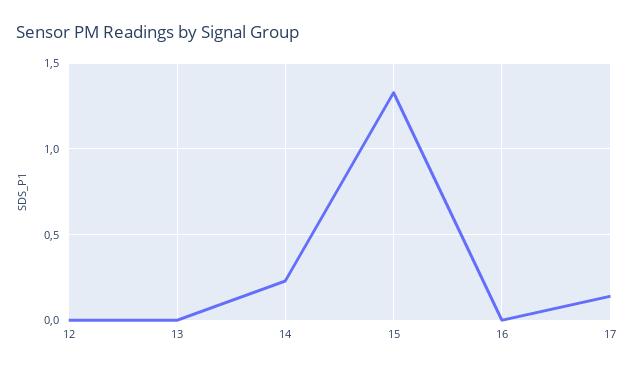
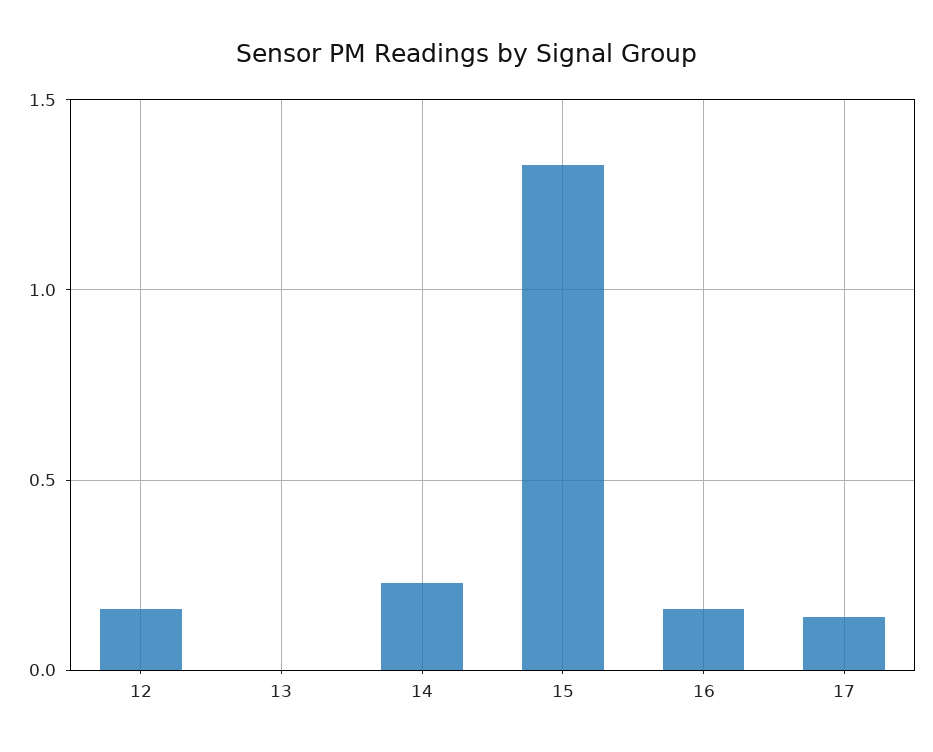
  {
-   "12": 0,
+   "12": 0.15,
    "13": 0,
    "14": 0.25,
    "15": 1.35,
-   "16": 0,
+   "16": 0.15,
    "17": 0.15
  }

